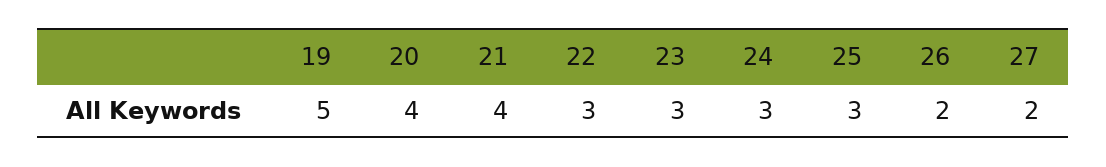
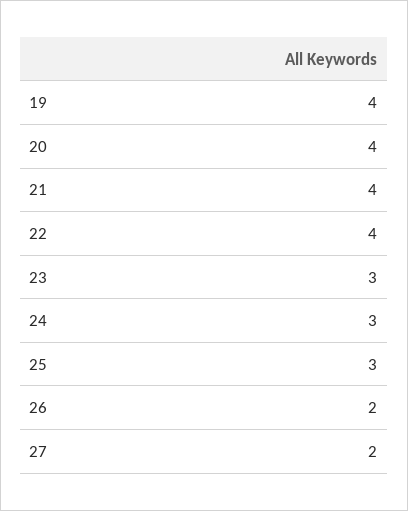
  {
-   "19": 5,
+   "19": 4,
    "20": 4,
    "21": 4,
-   "22": 3,
+   "22": 4,
    "23": 3,
    "24": 3,
    "25": 3,
    "26": 2,
    "27": 2
  }

